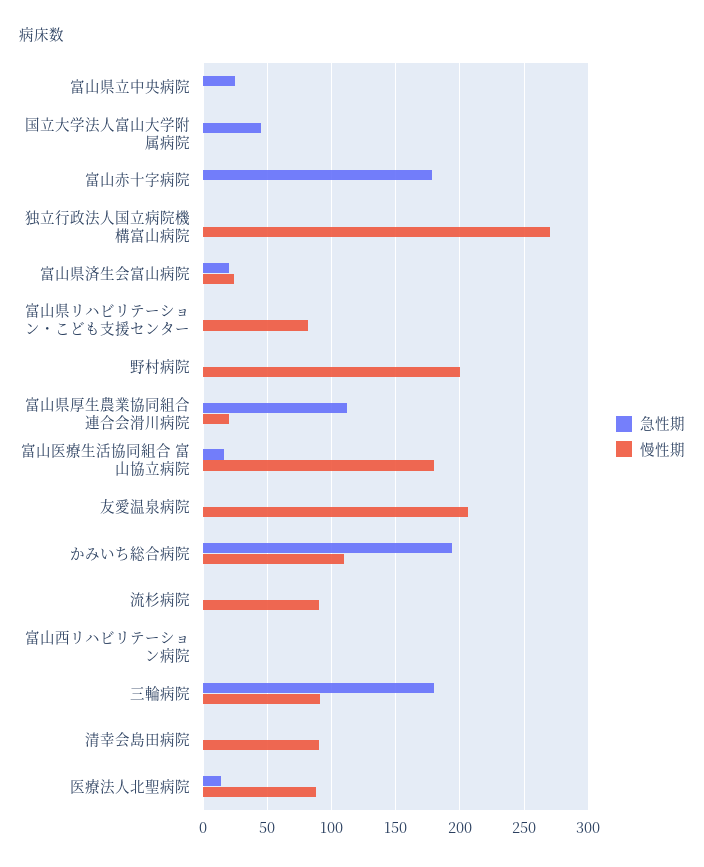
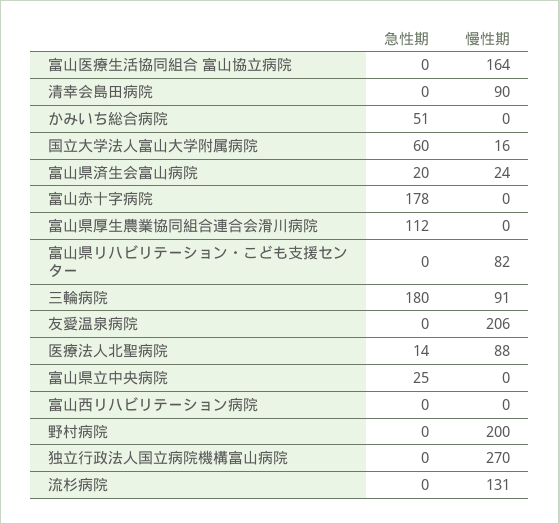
  {
    "急性期": {
      "富山県立中央病院": 25,
-     "国立大学法人富山大学附属病院": 45,
+     "国立大学法人富山大学附属病院": 60,
      "富山赤十字病院": 178,
      "独立行政法人国立病院機構富山病院": 0,
      "富山県済生会富山病院": 20,
      "富山県リハビリテーション・こども支援センター": 0,
      "野村病院": 0,
      "富山県厚生農業協同組合連合会滑川病院": 112,
-     "富山医療生活協同組合 富山協立病院": 15,
+     "富山医療生活協同組合 富山協立病院": 0,
      "友愛温泉病院": 0,
-     "かみいち総合病院": 195,
+     "かみいち総合病院": 51,
      "流杉病院": 0,
      "富山西リハビリテーション病院": 0,
      "三輪病院": 180,
      "清幸会島田病院": 0,
      "医療法人北聖病院": 14
    },
    "慢性期": {
      "富山県立中央病院": 0,
-     "国立大学法人富山大学附属病院": 0,
+     "国立大学法人富山大学附属病院": 16,
      "富山赤十字病院": 0,
      "独立行政法人国立病院機構富山病院": 270,
      "富山県済生会富山病院": 24,
      "富山県リハビリテーション・こども支援センター": 82,
      "野村病院": 200,
-     "富山県厚生農業協同組合連合会滑川病院": 20,
+     "富山県厚生農業協同組合連合会滑川病院": 0,
-     "富山医療生活協同組合 富山協立病院": 180,
+     "富山医療生活協同組合 富山協立病院": 164,
      "友愛温泉病院": 206,
-     "かみいち総合病院": 110,
+     "かみいち総合病院": 0,
-     "流杉病院": 90,
+     "流杉病院": 131,
      "富山西リハビリテーション病院": 0,
      "三輪病院": 91,
      "清幸会島田病院": 90,
      "医療法人北聖病院": 88
    }
  }

